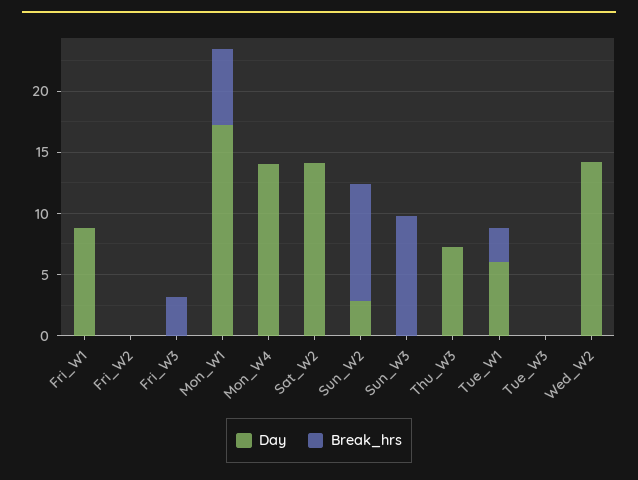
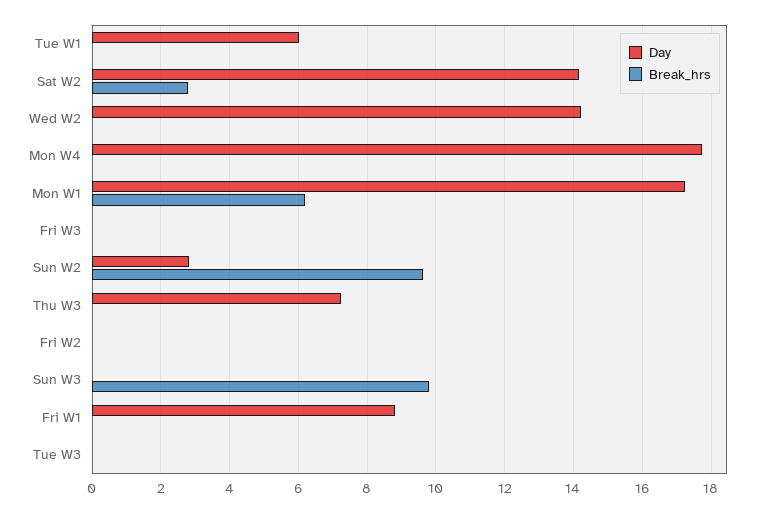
  {
    "Day": {
      "Fri_W1": 8.8,
      "Fri_W2": 0,
      "Fri_W3": 0,
      "Mon_W1": 17.2,
-     "Mon_W4": 14,
+     "Mon_W4": 17.8,
      "Sat_W2": 14.2,
      "Sun_W2": 2.8,
      "Sun_W3": 0,
      "Thu_W3": 7.2,
      "Tue_W1": 6,
      "Tue_W3": 0,
      "Wed_W2": 14.2
    },
    "Break_hrs": {
      "Fri_W1": 0,
      "Fri_W2": 0,
-     "Fri_W3": 3,
+     "Fri_W3": 0,
      "Mon_W1": 6.2,
      "Mon_W4": 0,
-     "Sat_W2": 0,
+     "Sat_W2": 2.8,
      "Sun_W2": 9.6,
      "Sun_W3": 9.8,
      "Thu_W3": 0,
-     "Tue_W1": 3,
+     "Tue_W1": 0,
      "Tue_W3": 0,
      "Wed_W2": 0
    }
  }

